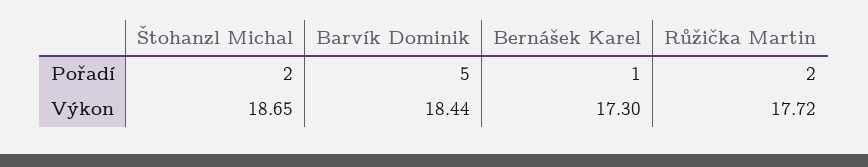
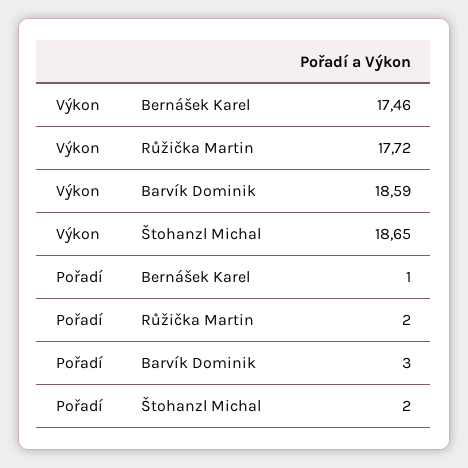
  {
    "Štohanzl Michal": {
      "Pořadí": 2,
      "Výkon": 18.65
    },
    "Barvík Dominik": {
-     "Pořadí": 5,
+     "Pořadí": 3,
-     "Výkon": 18.44
+     "Výkon": 18.59
    },
    "Bernášek Karel": {
      "Pořadí": 1,
-     "Výkon": 17.3
+     "Výkon": 17.46
    },
    "Růžička Martin": {
      "Pořadí": 2,
      "Výkon": 17.72
    }
  }

